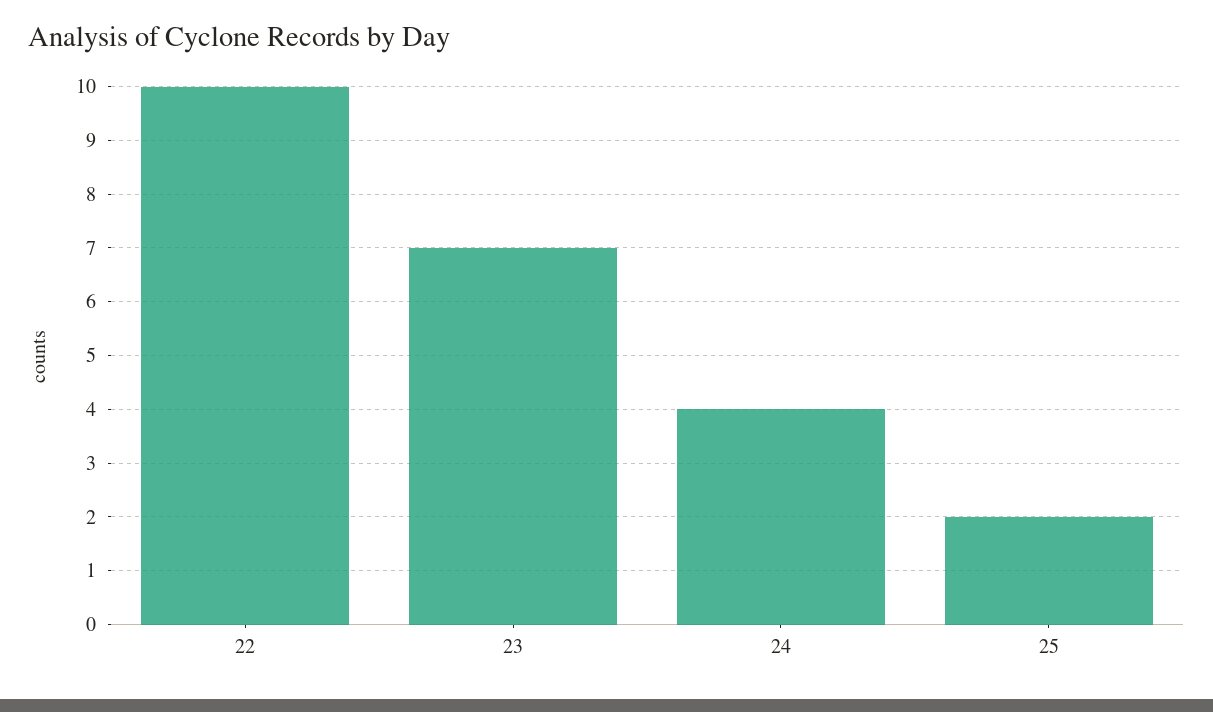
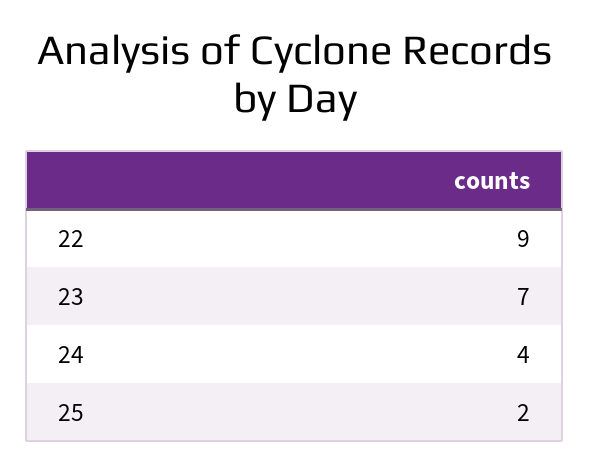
  {
-   "22": 10,
+   "22": 9,
    "23": 7,
    "24": 4,
    "25": 2
  }

